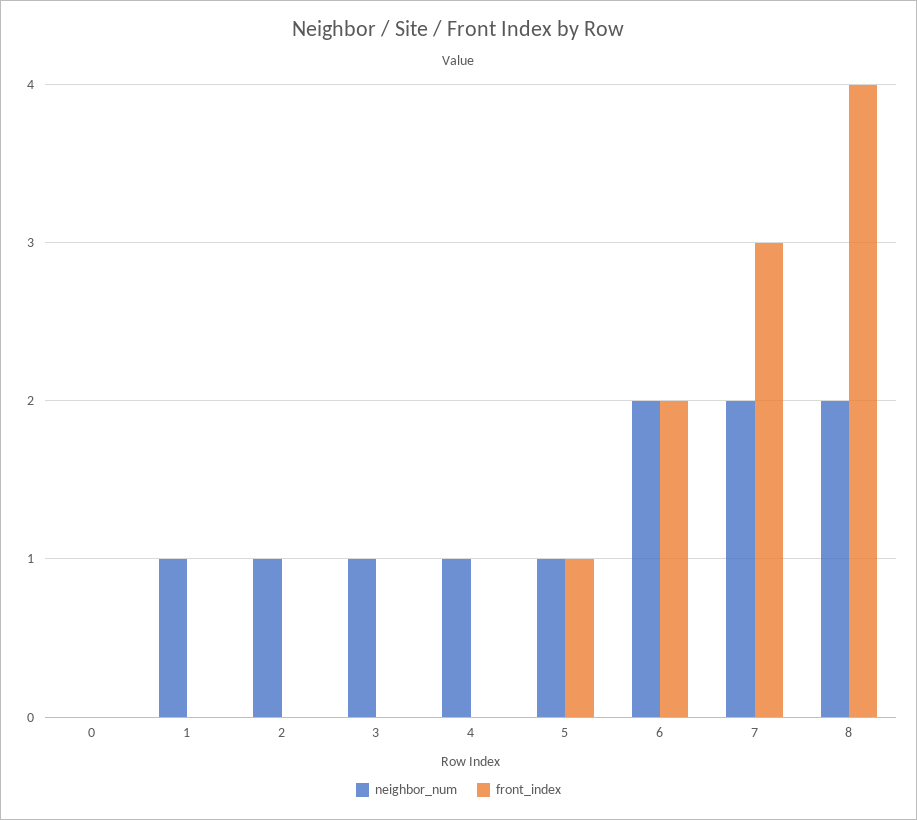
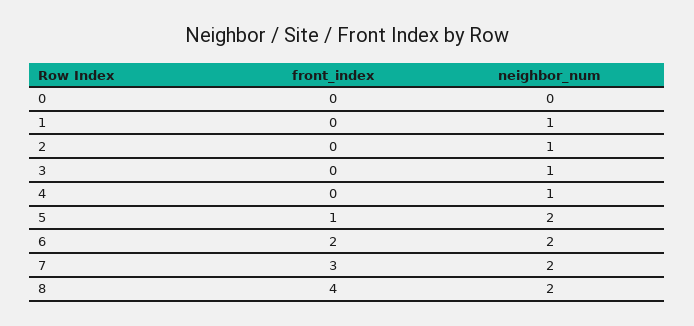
  {
    "neighbor_num": {
      "0": 0,
      "1": 1,
      "2": 1,
      "3": 1,
      "4": 1,
-     "5": 1,
+     "5": 2,
      "6": 2,
      "7": 2,
      "8": 2
    },
    "front_index": {
      "0": 0,
      "1": 0,
      "2": 0,
      "3": 0,
      "4": 0,
      "5": 1,
      "6": 2,
      "7": 3,
      "8": 4
    }
  }

